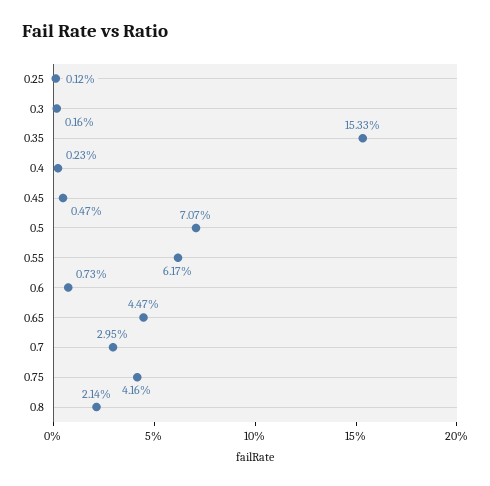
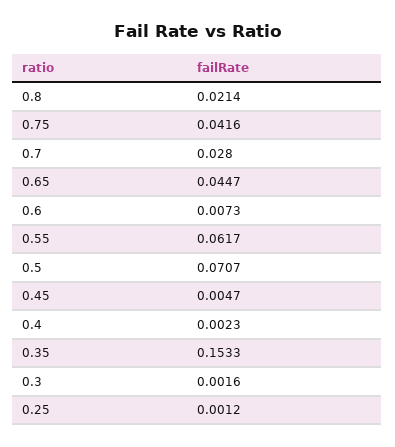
  {
    "0.25": 0.0012,
    "0.3": 0.0016,
    "0.35": 0.1533,
    "0.4": 0.0023,
    "0.45": 0.0047,
    "0.5": 0.0707,
    "0.55": 0.0617,
    "0.6": 0.0073,
    "0.65": 0.0447,
-   "0.7": 0.0295,
+   "0.7": 0.028,
    "0.75": 0.0416,
    "0.8": 0.0214
  }

